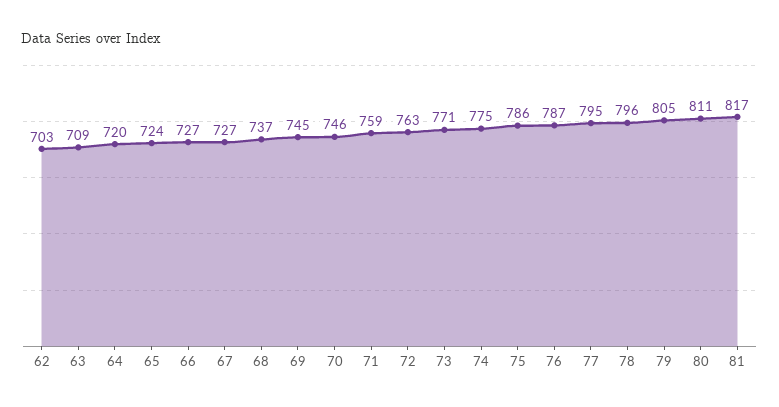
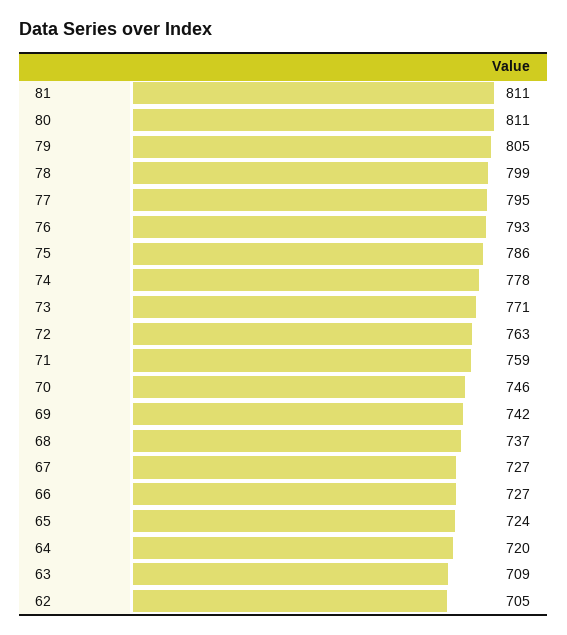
  {
-   "62": 703,
+   "62": 705,
    "63": 709,
    "64": 720,
    "65": 724,
    "66": 727,
    "67": 727,
    "68": 737,
-   "69": 745,
+   "69": 742,
    "70": 746,
    "71": 759,
    "72": 763,
    "73": 771,
-   "74": 775,
+   "74": 778,
    "75": 786,
-   "76": 787,
+   "76": 793,
    "77": 795,
-   "78": 796,
+   "78": 799,
    "79": 805,
    "80": 811,
-   "81": 817
+   "81": 811
  }

